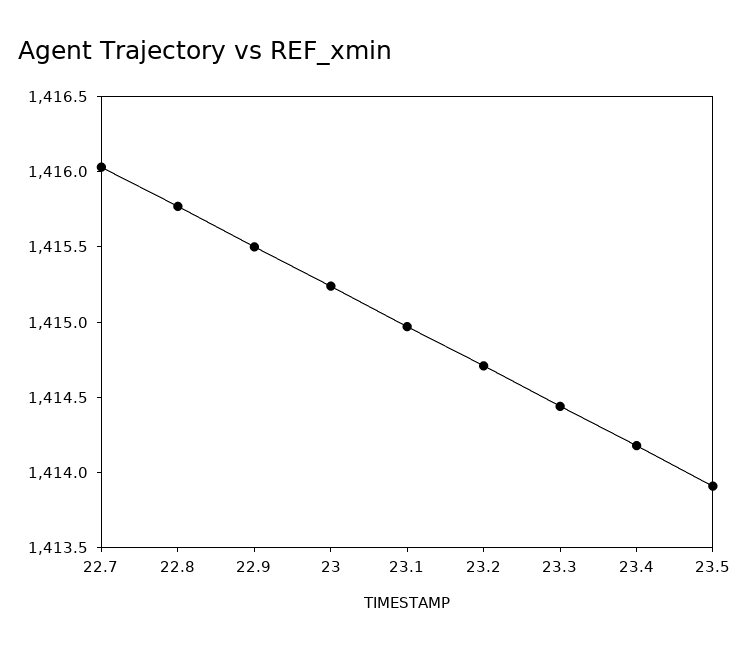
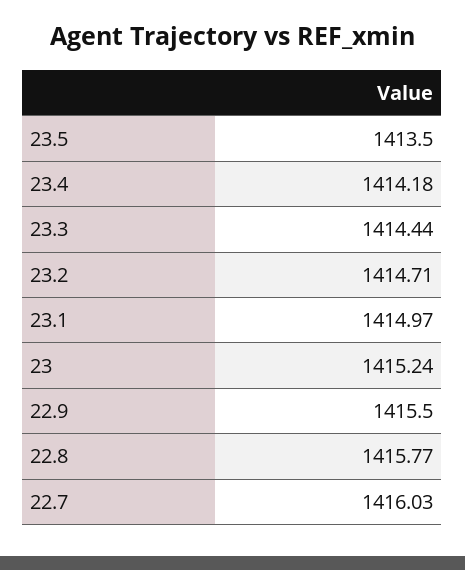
  {
    "22.7": 1416.03,
    "22.8": 1415.77,
    "22.9": 1415.5,
    "23": 1415.24,
    "23.1": 1414.97,
    "23.2": 1414.71,
    "23.3": 1414.44,
    "23.4": 1414.18,
-   "23.5": 1413.9
+   "23.5": 1413.5
  }

